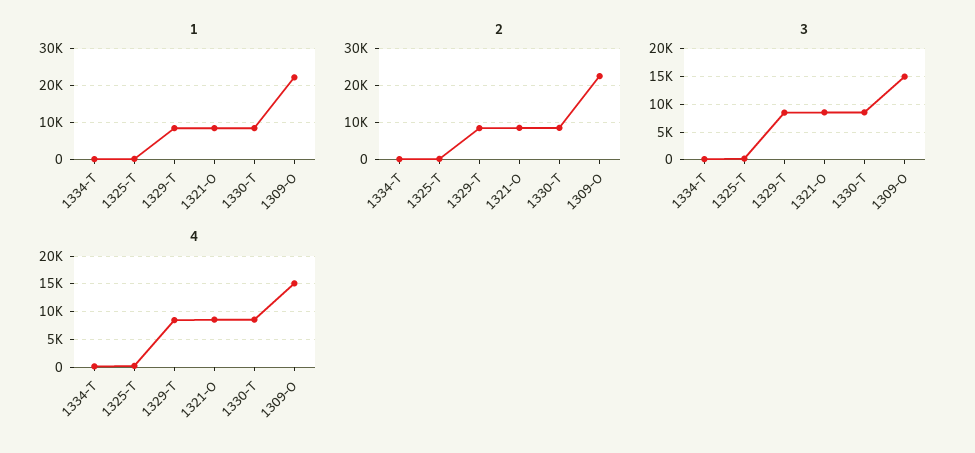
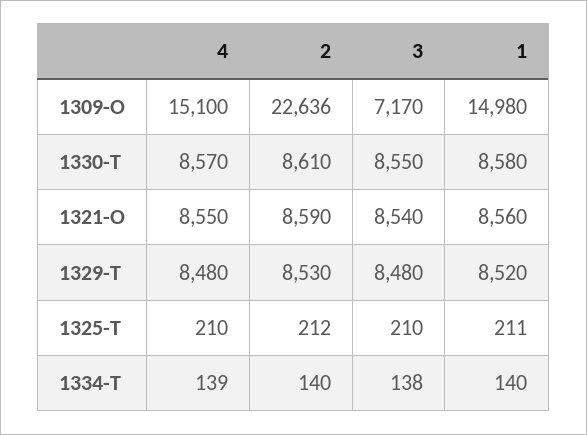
  {
    "1": {
      "1334-T": 140,
      "1325-T": 211,
      "1329-T": 8520,
      "1321-O": 8560,
      "1330-T": 8580,
-     "1309-O": 22000
+     "1309-O": 14980
    },
    "2": {
      "1334-T": 140,
      "1325-T": 212,
      "1329-T": 8530,
      "1321-O": 8590,
      "1330-T": 8610,
      "1309-O": 22636
    },
    "3": {
      "1334-T": 138,
      "1325-T": 210,
      "1329-T": 8480,
      "1321-O": 8540,
      "1330-T": 8550,
-     "1309-O": 15000
+     "1309-O": 7170
    },
    "4": {
      "1334-T": 139,
      "1325-T": 210,
      "1329-T": 8480,
      "1321-O": 8550,
      "1330-T": 8570,
      "1309-O": 15100
    }
  }

